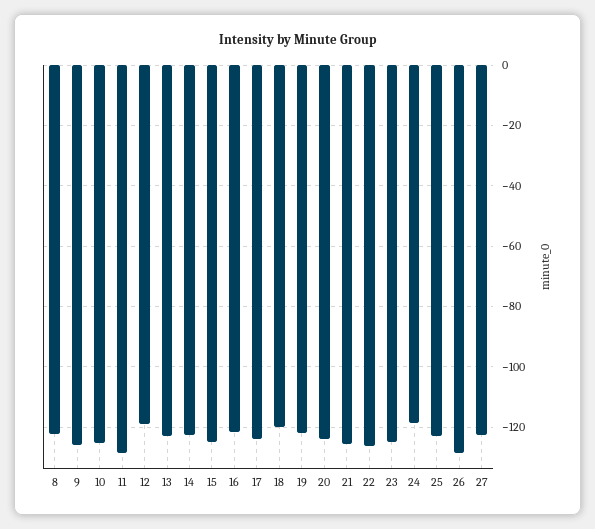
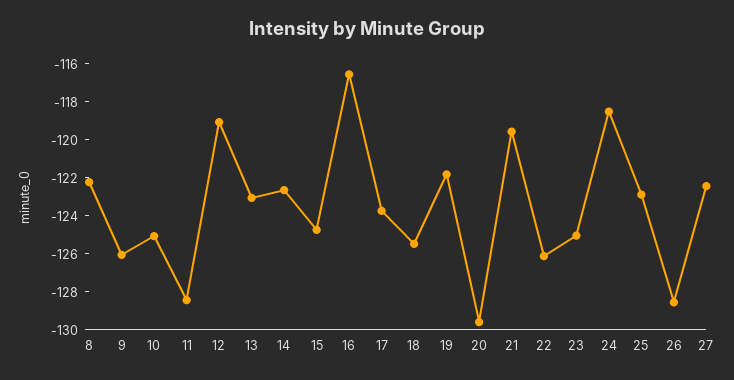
  {
    "8": -122,
    "9": -126,
    "10": -125,
    "11": -128.5,
    "12": -119,
    "13": -123,
    "14": -122.5,
    "15": -124.5,
-   "16": -122,
+   "16": -116.5,
    "17": -123.5,
-   "18": -120,
+   "18": -125.5,
    "19": -122,
-   "20": -124,
+   "20": -129.5,
-   "21": -126,
+   "21": -119.5,
    "22": -126,
    "23": -125,
    "24": -118.5,
    "25": -123,
    "26": -128.5,
    "27": -122.5
  }

